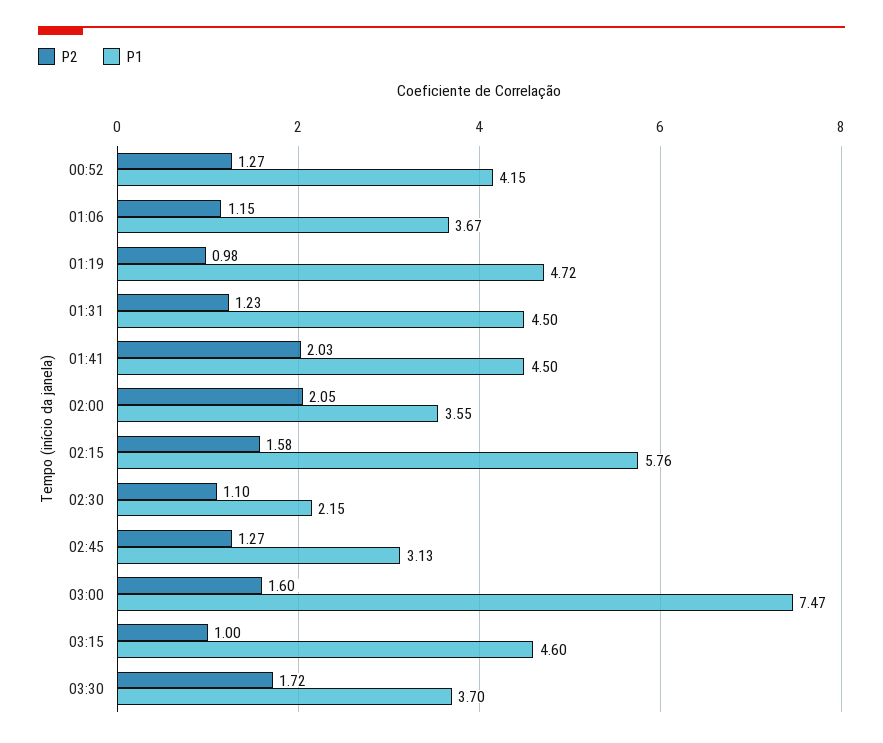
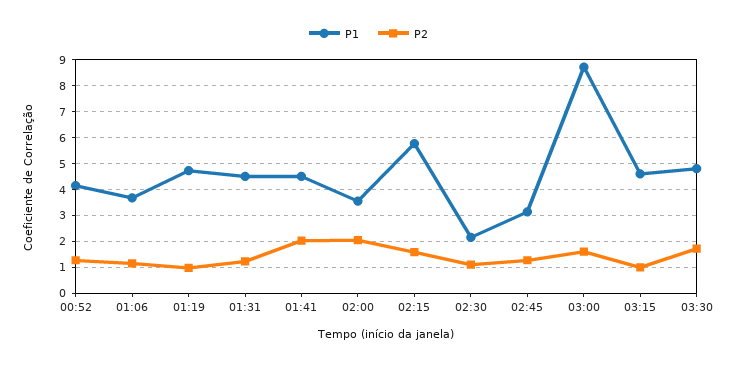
  {
    "P2": {
      "00:52": 1.27,
      "01:06": 1.15,
      "01:19": 0.98,
      "01:31": 1.23,
      "01:41": 2.03,
      "02:00": 2.05,
      "02:15": 1.58,
      "02:30": 1.1,
      "02:45": 1.27,
      "03:00": 1.6,
      "03:15": 1,
      "03:30": 1.72
    },
    "P1": {
      "00:52": 4.15,
      "01:06": 3.67,
      "01:19": 4.72,
      "01:31": 4.5,
      "01:41": 4.5,
      "02:00": 3.55,
      "02:15": 5.76,
      "02:30": 2.15,
      "02:45": 3.13,
-     "03:00": 7.47,
+     "03:00": 8.75,
      "03:15": 4.6,
-     "03:30": 3.7
+     "03:30": 4.75
    }
  }

